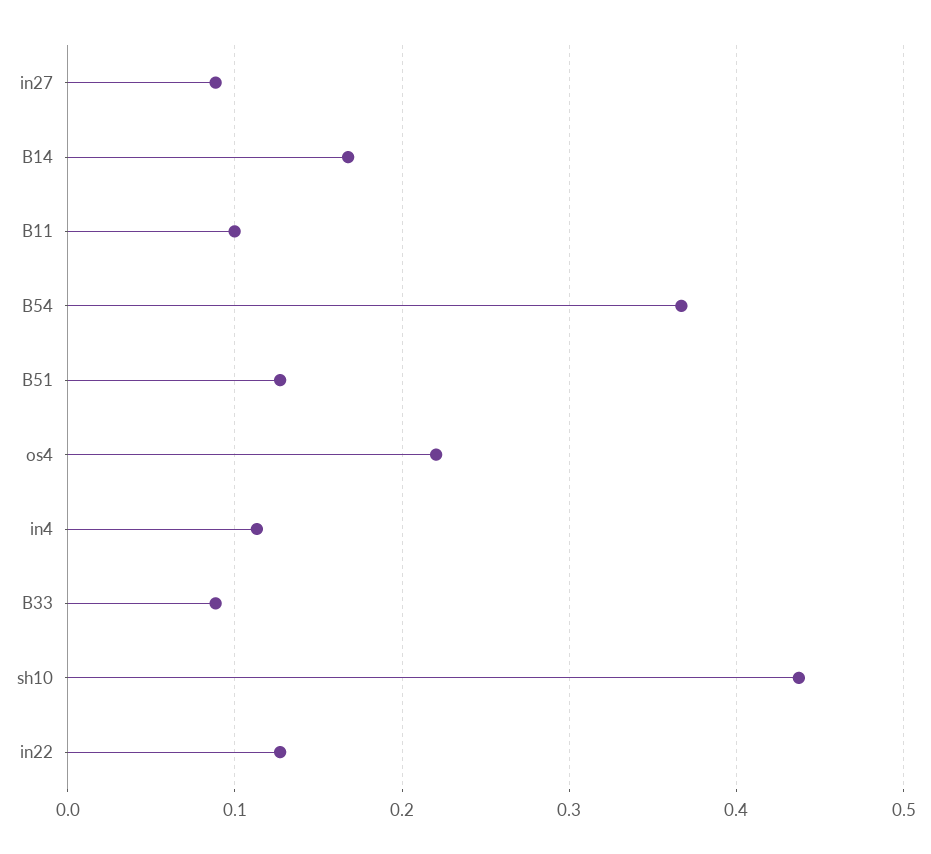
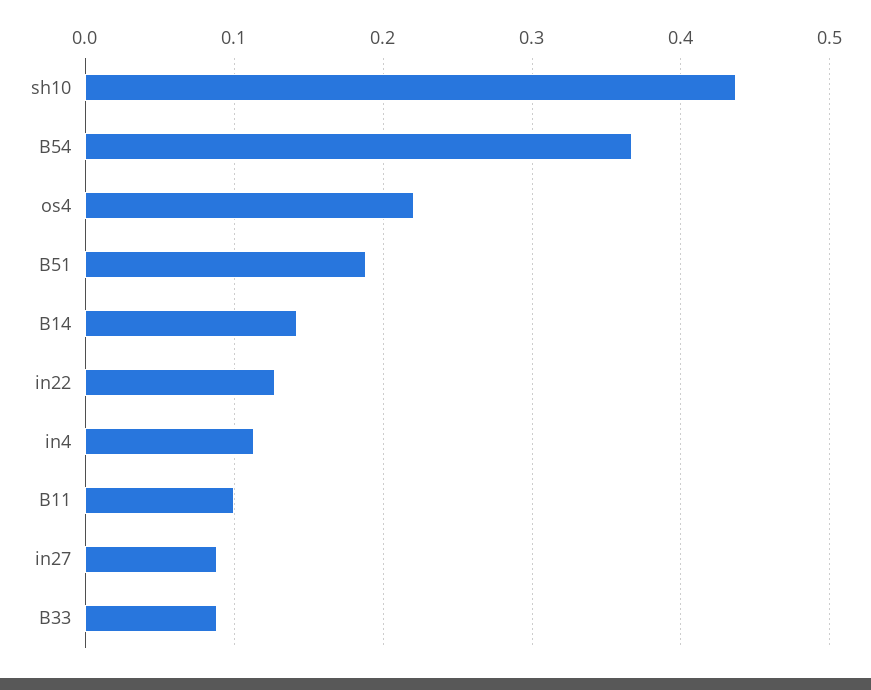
  {
    "in27": 0.09,
-   "B14": 0.17,
+   "B14": 0.14,
    "B11": 0.1,
    "B54": 0.37,
-   "B51": 0.13,
+   "B51": 0.19,
    "os4": 0.22,
    "in4": 0.11,
    "B33": 0.09,
    "sh10": 0.44,
    "in22": 0.13
  }

